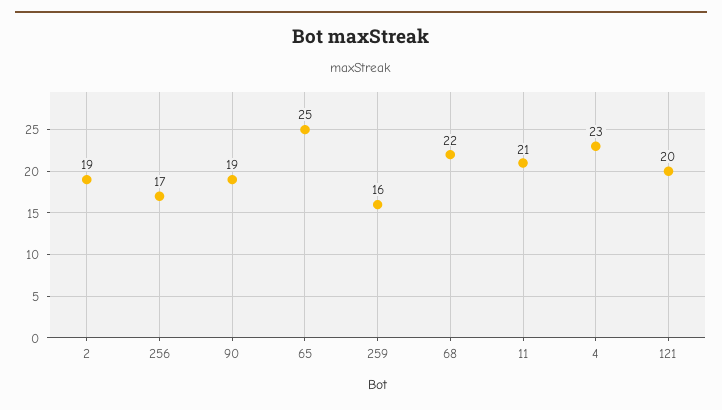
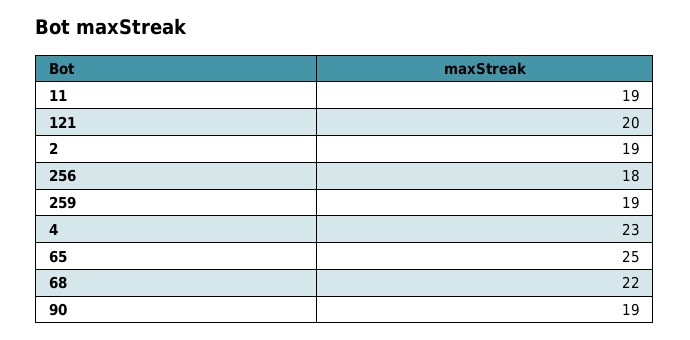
  {
    "2": 19,
-   "256": 17,
+   "256": 18,
    "90": 19,
    "65": 25,
-   "259": 16,
+   "259": 19,
    "68": 22,
-   "11": 21,
+   "11": 19,
    "4": 23,
    "121": 20
  }

